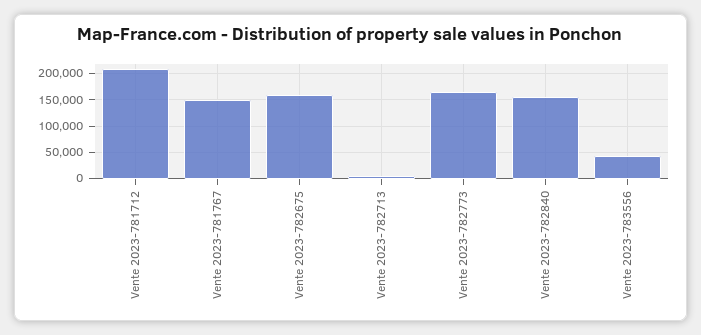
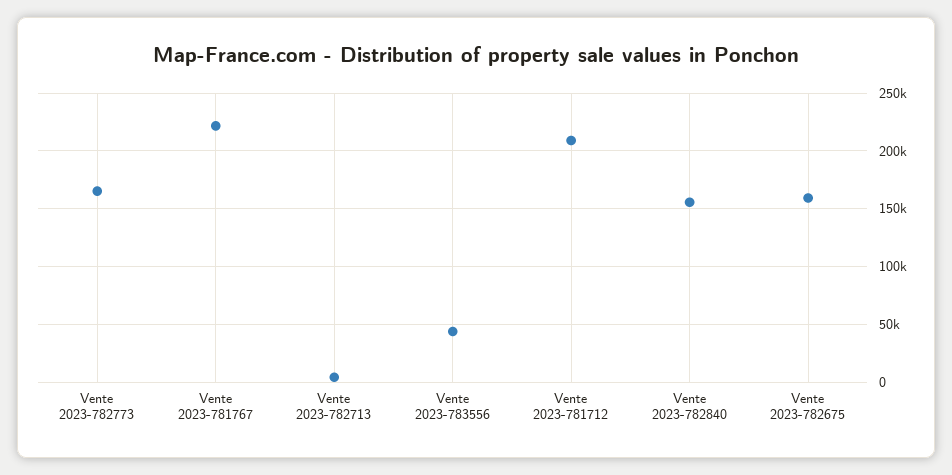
  {
    "Vente 2023-781712": 210000,
-   "Vente 2023-781767": 150000,
+   "Vente 2023-781767": 220000,
    "Vente 2023-782675": 160000,
    "Vente 2023-782713": 0,
    "Vente 2023-782773": 170000,
    "Vente 2023-782840": 160000,
    "Vente 2023-783556": 40000
  }

